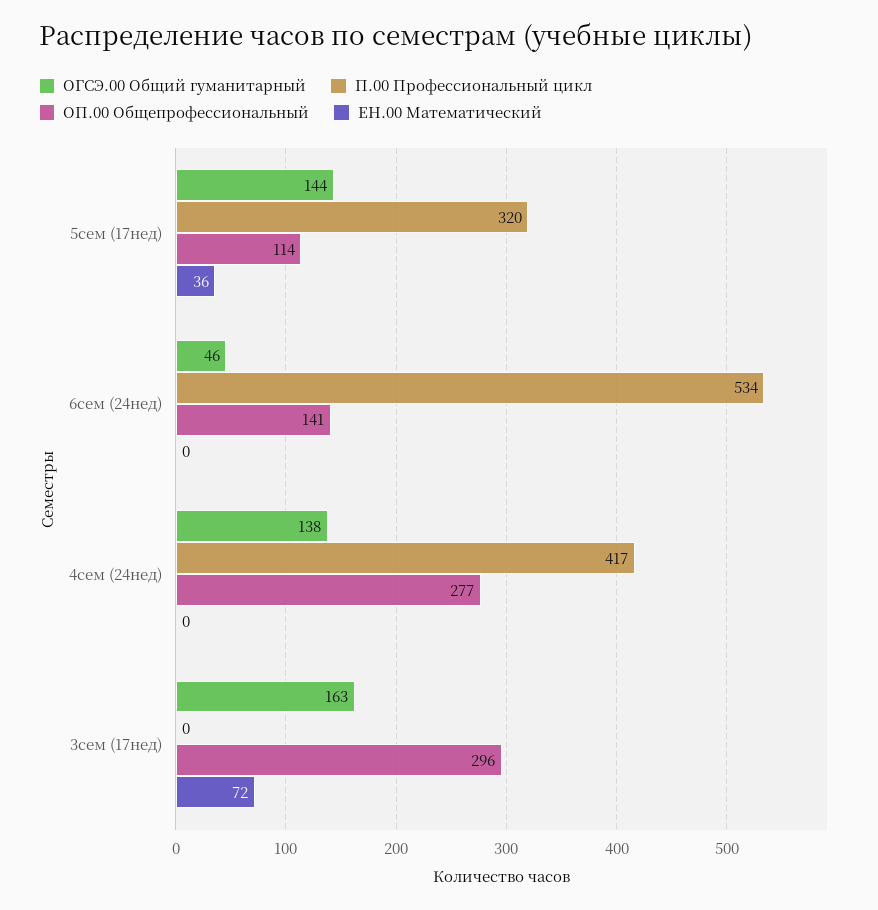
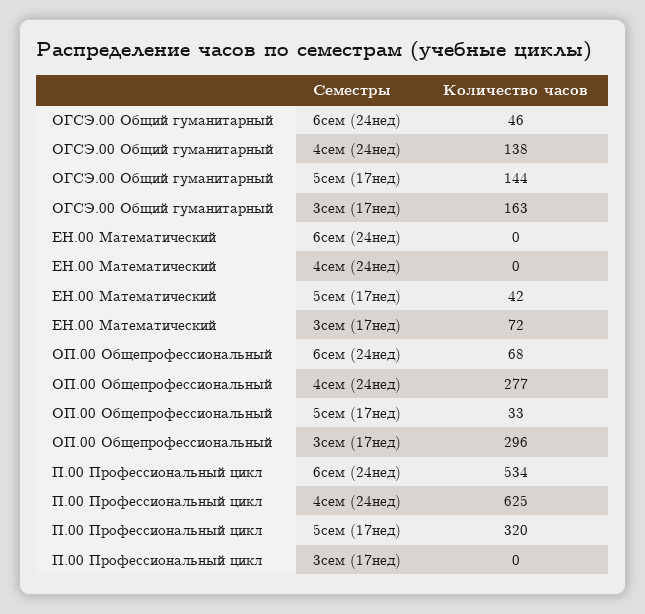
  {
    "ОГСЭ.00 Общий гуманитарный": {
      "5сем (17нед)": 144,
      "6сем (24нед)": 46,
      "4сем (24нед)": 138,
      "3сем (17нед)": 163
    },
    "П.00 Профессиональный цикл": {
      "5сем (17нед)": 320,
      "6сем (24нед)": 534,
-     "4сем (24нед)": 417,
+     "4сем (24нед)": 625,
      "3сем (17нед)": 0
    },
    "ОП.00 Общепрофессиональный": {
-     "5сем (17нед)": 114,
+     "5сем (17нед)": 33,
-     "6сем (24нед)": 141,
+     "6сем (24нед)": 68,
      "4сем (24нед)": 277,
      "3сем (17нед)": 296
    },
    "ЕН.00 Математический": {
-     "5сем (17нед)": 36,
+     "5сем (17нед)": 42,
      "6сем (24нед)": 0,
      "4сем (24нед)": 0,
      "3сем (17нед)": 72
    }
  }

